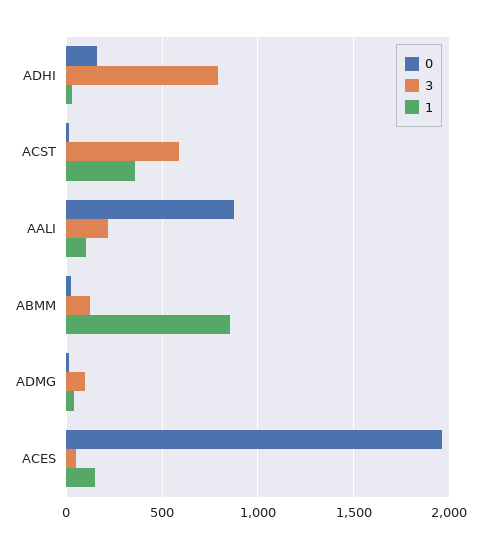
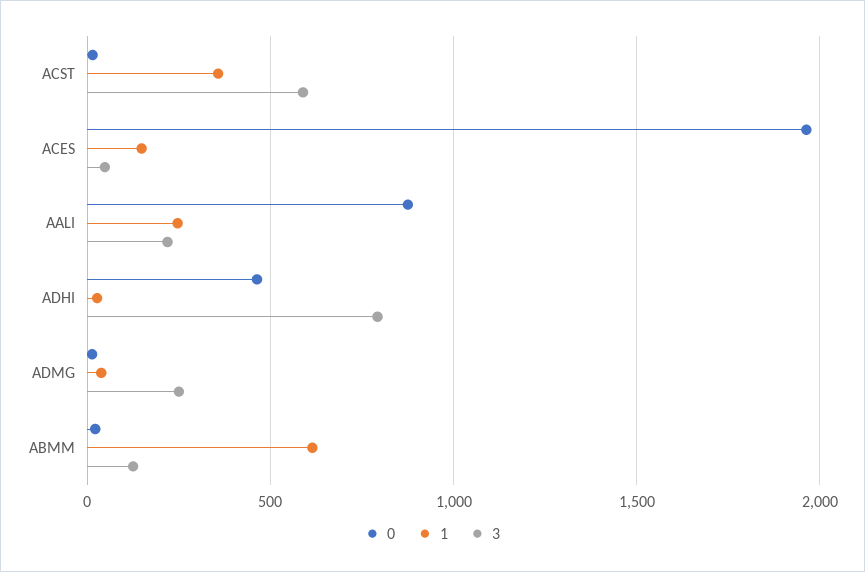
  {
    "0": {
-     "ADHI": 150,
+     "ADHI": 450,
      "ACST": 0,
      "AALI": 900,
      "ABMM": 0,
      "ADMG": 0,
      "ACES": 1950
    },
    "3": {
      "ADHI": 800,
      "ACST": 600,
      "AALI": 200,
      "ABMM": 150,
-     "ADMG": 100,
+     "ADMG": 250,
      "ACES": 50
    },
    "1": {
      "ADHI": 50,
      "ACST": 350,
-     "AALI": 100,
+     "AALI": 250,
-     "ABMM": 850,
+     "ABMM": 600,
      "ADMG": 50,
      "ACES": 150
    }
  }

